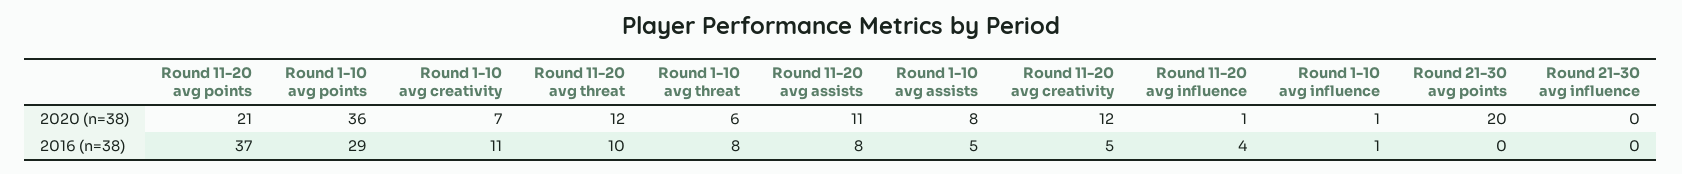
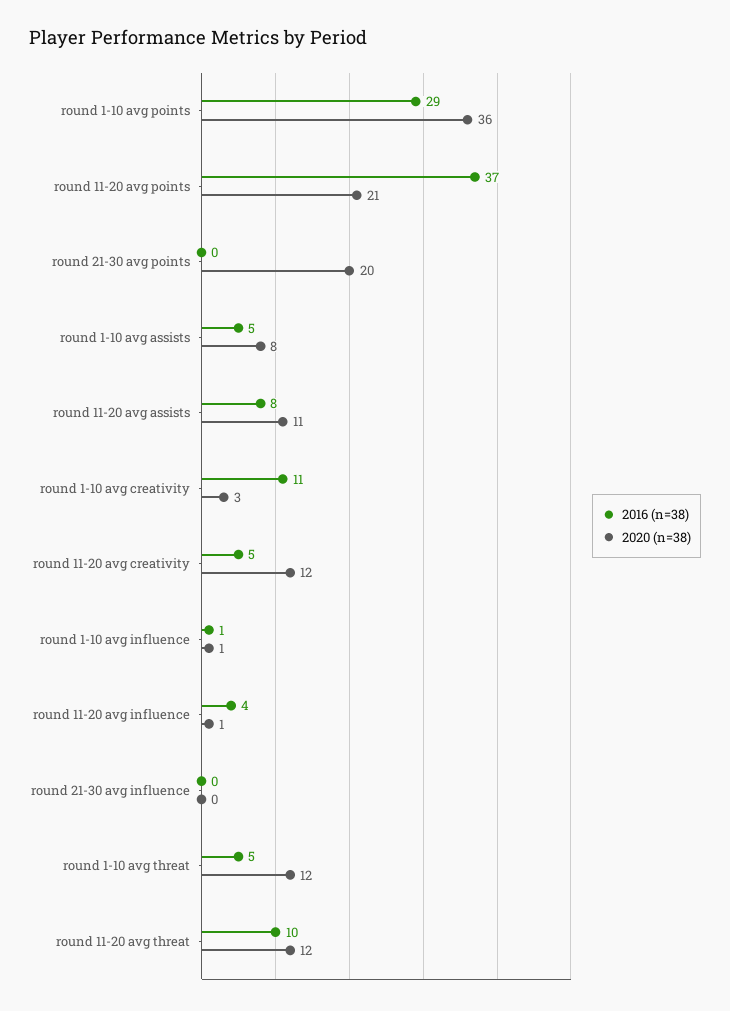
  {
    "2020 (n=38)": {
      "Round 11-20 avg points": 21,
      "Round 1-10 avg points": 36,
-     "Round 1-10 avg creativity": 7,
+     "Round 1-10 avg creativity": 3,
      "Round 11-20 avg threat": 12,
-     "Round 1-10 avg threat": 6,
+     "Round 1-10 avg threat": 12,
      "Round 11-20 avg assists": 11,
      "Round 1-10 avg assists": 8,
      "Round 11-20 avg creativity": 12,
      "Round 11-20 avg influence": 1,
      "Round 1-10 avg influence": 1,
      "Round 21-30 avg points": 20,
      "Round 21-30 avg influence": 0
    },
    "2016 (n=38)": {
      "Round 11-20 avg points": 37,
      "Round 1-10 avg points": 29,
      "Round 1-10 avg creativity": 11,
      "Round 11-20 avg threat": 10,
-     "Round 1-10 avg threat": 8,
+     "Round 1-10 avg threat": 5,
      "Round 11-20 avg assists": 8,
      "Round 1-10 avg assists": 5,
      "Round 11-20 avg creativity": 5,
      "Round 11-20 avg influence": 4,
      "Round 1-10 avg influence": 1,
      "Round 21-30 avg points": 0,
      "Round 21-30 avg influence": 0
    }
  }

